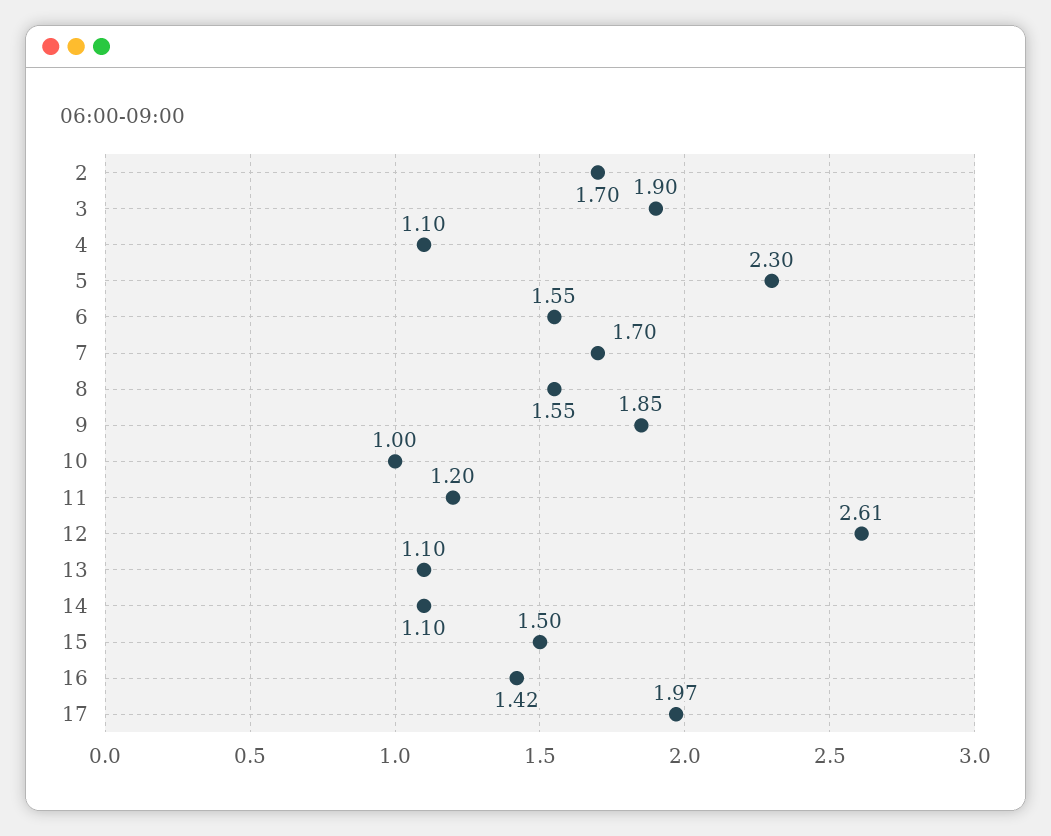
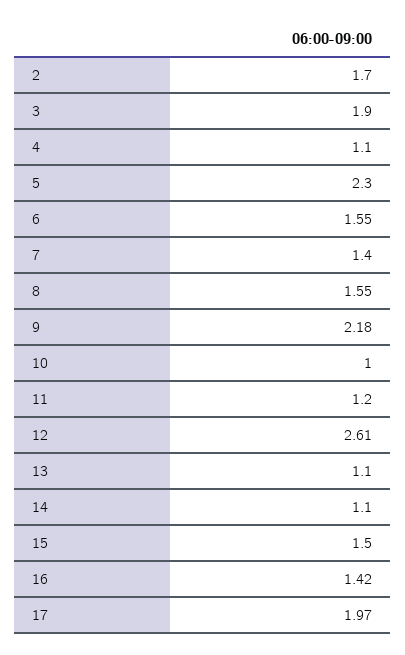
  {
    "2": 1.7,
    "3": 1.9,
    "4": 1.1,
    "5": 2.3,
    "6": 1.55,
-   "7": 1.7,
+   "7": 1.4,
    "8": 1.55,
-   "9": 1.85,
+   "9": 2.18,
    "10": 1,
    "11": 1.2,
    "12": 2.61,
    "13": 1.1,
    "14": 1.1,
    "15": 1.5,
    "16": 1.42,
    "17": 1.97
  }

